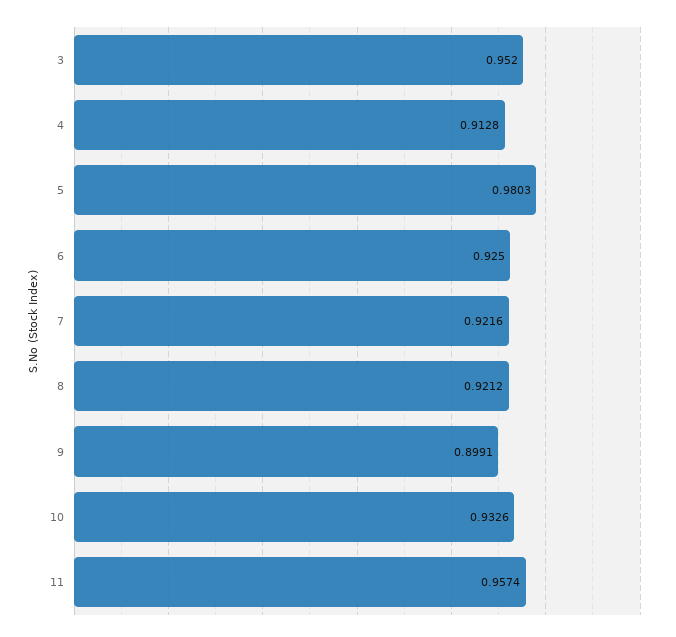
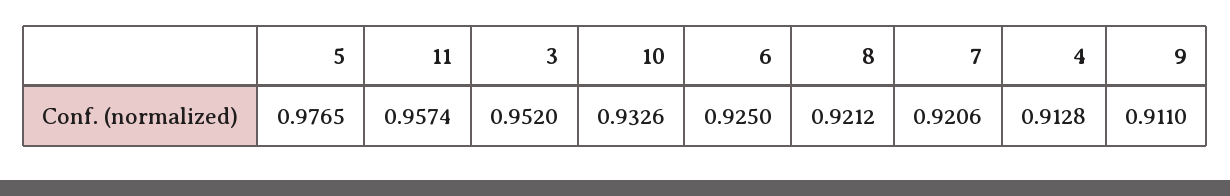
  {
    "3": 0.952,
    "4": 0.9128,
-   "5": 0.9803,
+   "5": 0.9765,
    "6": 0.925,
-   "7": 0.9216,
+   "7": 0.9206,
    "8": 0.9212,
-   "9": 0.8991,
+   "9": 0.911,
    "10": 0.9326,
    "11": 0.9574
  }

